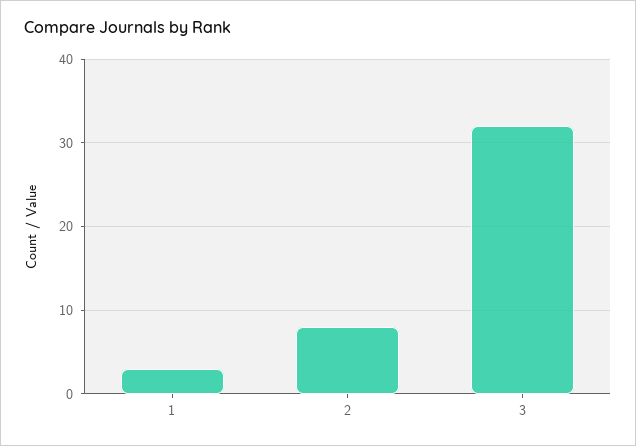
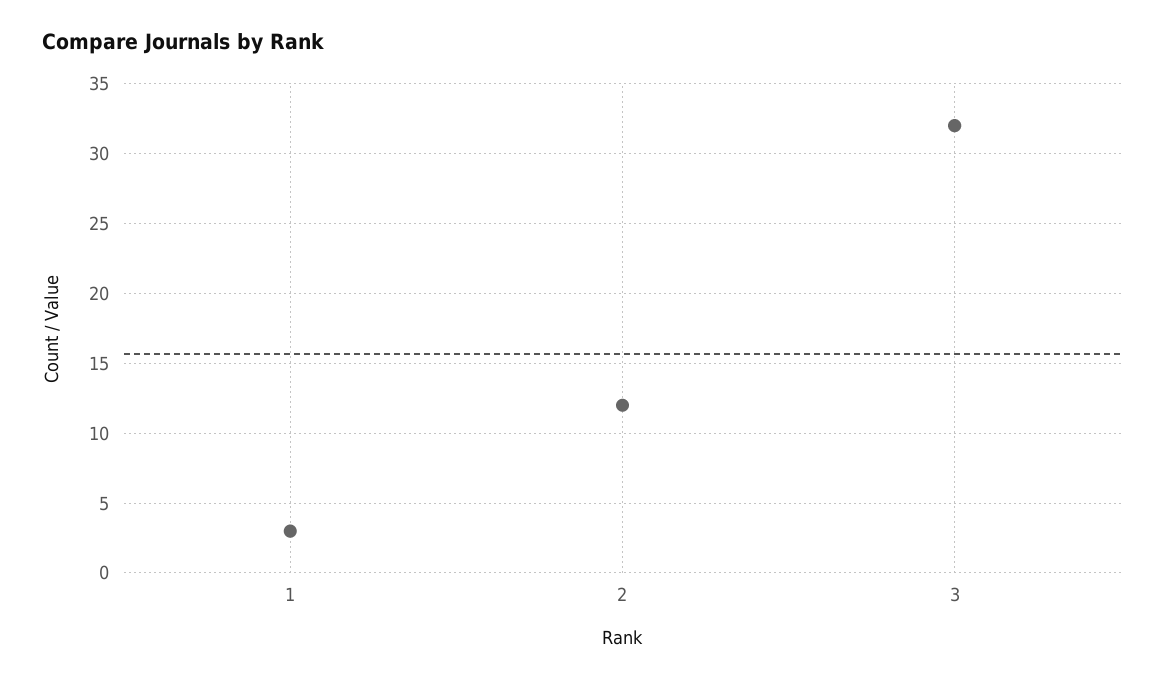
  {
    "1": 3,
-   "2": 8,
+   "2": 12,
    "3": 32
  }

